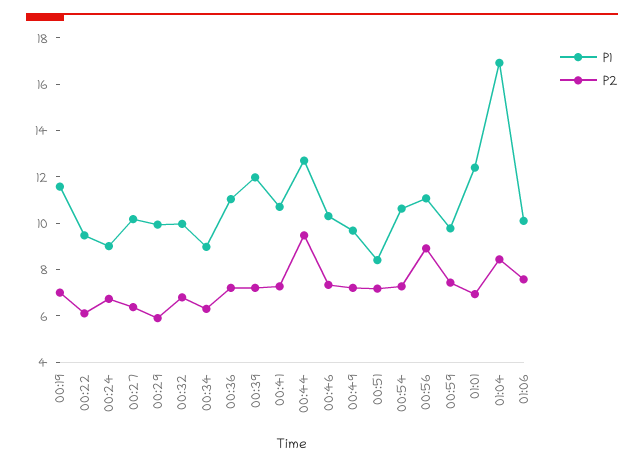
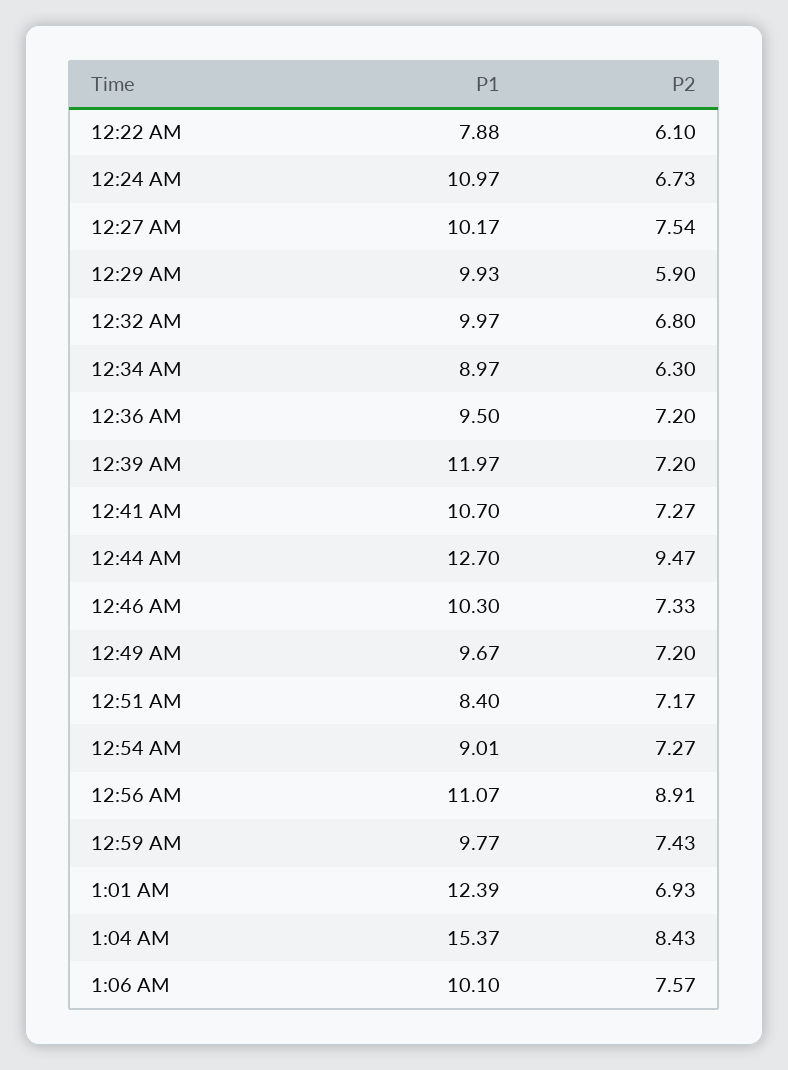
  {
    "P1": {
-     "00:19": 11.5,
-     "00:22": 9.5,
+     "00:22": 7.88,
-     "00:24": 9,
+     "00:24": 10.97,
      "00:27": 10.17,
      "00:29": 9.93,
      "00:32": 9.97,
      "00:34": 8.97,
-     "00:36": 11,
+     "00:36": 9.5,
      "00:39": 11.97,
      "00:41": 10.7,
      "00:44": 12.7,
      "00:46": 10.3,
      "00:49": 9.67,
      "00:51": 8.4,
-     "00:54": 10.5,
+     "00:54": 9.01,
      "00:56": 11.07,
      "00:59": 9.77,
      "01:01": 12.39,
-     "01:04": 17,
+     "01:04": 15.37,
      "01:06": 10.1
    },
    "P2": {
-     "00:19": 7,
      "00:22": 6.1,
      "00:24": 6.73,
-     "00:27": 6.5,
+     "00:27": 7.54,
      "00:29": 5.9,
      "00:32": 6.8,
      "00:34": 6.3,
      "00:36": 7.2,
      "00:39": 7.2,
      "00:41": 7.27,
      "00:44": 9.47,
      "00:46": 7.33,
      "00:49": 7.2,
      "00:51": 7.17,
      "00:54": 7.27,
      "00:56": 8.91,
      "00:59": 7.43,
      "01:01": 6.93,
      "01:04": 8.43,
      "01:06": 7.57
    }
  }

